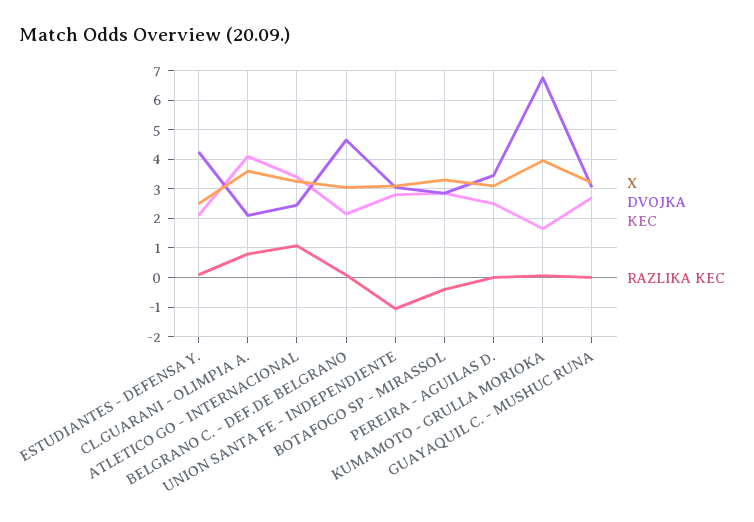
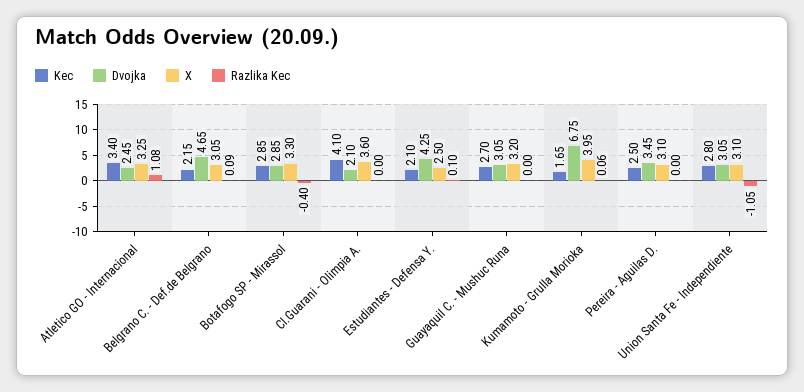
  {
    "X": {
      "ESTUDIANTES - DEFENSA Y.": 2.5,
      "CL.GUARANI - OLIMPIA A.": 3.6,
      "ATLETICO GO - INTERNACIONAL": 3.25,
      "BELGRANO C. - DEF.DE BELGRANO": 3.05,
      "UNION SANTA FE - INDEPENDIENTE": 3.1,
      "BOTAFOGO SP - MIRASSOL": 3.3,
      "PEREIRA - AGUILAS D.": 3.1,
      "KUMAMOTO - GRULLA MORIOKA": 3.95,
      "GUAYAQUIL C. - MUSHUC RUNA": 3.2
    },
    "DVOJKA": {
      "ESTUDIANTES - DEFENSA Y.": 4.25,
      "CL.GUARANI - OLIMPIA A.": 2.1,
      "ATLETICO GO - INTERNACIONAL": 2.45,
      "BELGRANO C. - DEF.DE BELGRANO": 4.65,
      "UNION SANTA FE - INDEPENDIENTE": 3.05,
      "BOTAFOGO SP - MIRASSOL": 2.85,
      "PEREIRA - AGUILAS D.": 3.45,
      "KUMAMOTO - GRULLA MORIOKA": 6.75,
      "GUAYAQUIL C. - MUSHUC RUNA": 3.05
    },
    "KEC": {
      "ESTUDIANTES - DEFENSA Y.": 2.1,
      "CL.GUARANI - OLIMPIA A.": 4.1,
      "ATLETICO GO - INTERNACIONAL": 3.4,
      "BELGRANO C. - DEF.DE BELGRANO": 2.15,
      "UNION SANTA FE - INDEPENDIENTE": 2.8,
      "BOTAFOGO SP - MIRASSOL": 2.85,
      "PEREIRA - AGUILAS D.": 2.5,
      "KUMAMOTO - GRULLA MORIOKA": 1.65,
      "GUAYAQUIL C. - MUSHUC RUNA": 2.7
    },
    "RAZLIKA KEC": {
      "ESTUDIANTES - DEFENSA Y.": 0.1,
-     "CL.GUARANI - OLIMPIA A.": 0.75,
+     "CL.GUARANI - OLIMPIA A.": 0,
      "ATLETICO GO - INTERNACIONAL": 1.08,
      "BELGRANO C. - DEF.DE BELGRANO": 0.09,
      "UNION SANTA FE - INDEPENDIENTE": -1.05,
      "BOTAFOGO SP - MIRASSOL": -0.4,
      "PEREIRA - AGUILAS D.": 0,
      "KUMAMOTO - GRULLA MORIOKA": 0.06,
      "GUAYAQUIL C. - MUSHUC RUNA": 0
    }
  }

